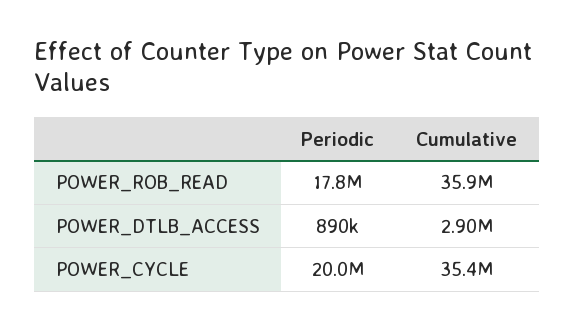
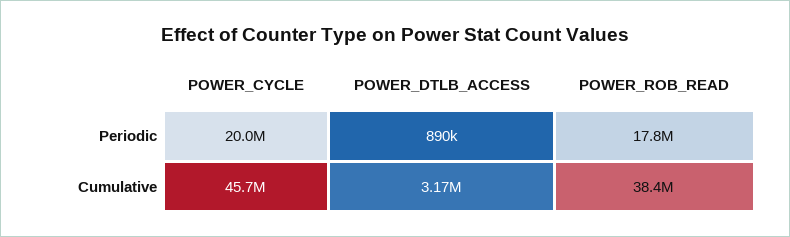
  {
    "Periodic": {
      "POWER_ROB_READ": 17800000,
      "POWER_DTLB_ACCESS": 890000,
      "POWER_CYCLE": 20000000
    },
    "Cumulative": {
-     "POWER_ROB_READ": 35900000,
+     "POWER_ROB_READ": 38400000,
-     "POWER_DTLB_ACCESS": 2900000,
+     "POWER_DTLB_ACCESS": 3170000,
-     "POWER_CYCLE": 35400000
+     "POWER_CYCLE": 45700000
    }
  }

